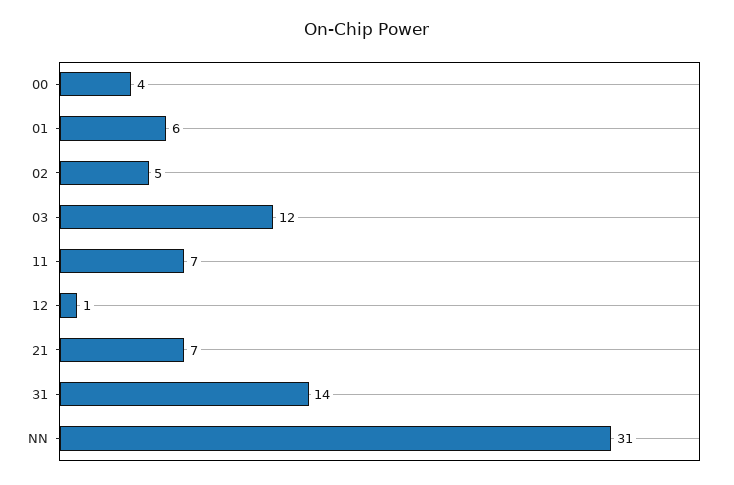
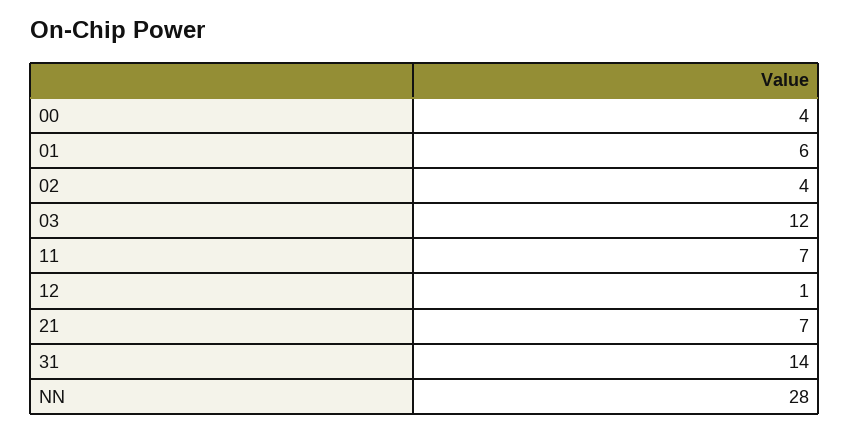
  {
    "00": 4,
    "01": 6,
-   "02": 5,
+   "02": 4,
    "03": 12,
    "11": 7,
    "12": 1,
    "21": 7,
    "31": 14,
-   "NN": 31
+   "NN": 28
  }

